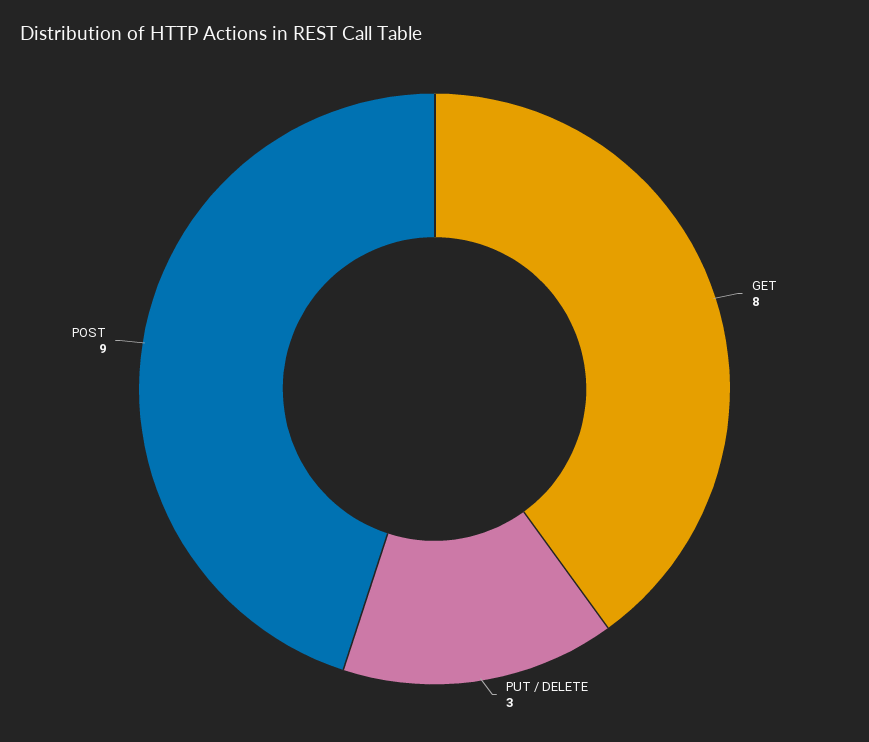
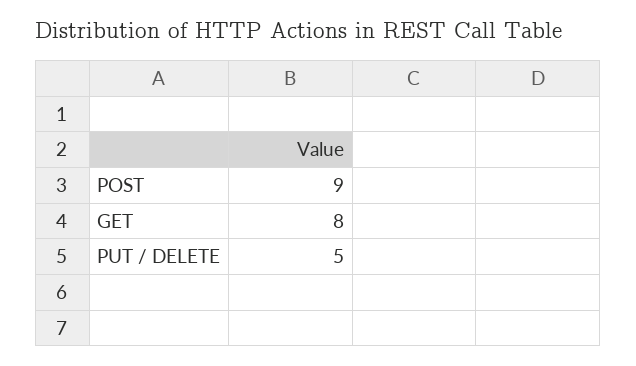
  {
    "GET": 8,
-   "PUT / DELETE": 3,
+   "PUT / DELETE": 5,
    "POST": 9
  }

